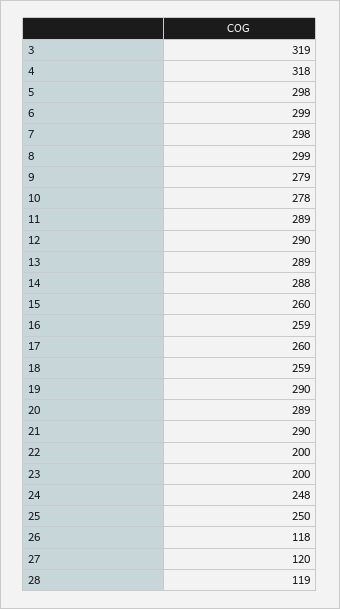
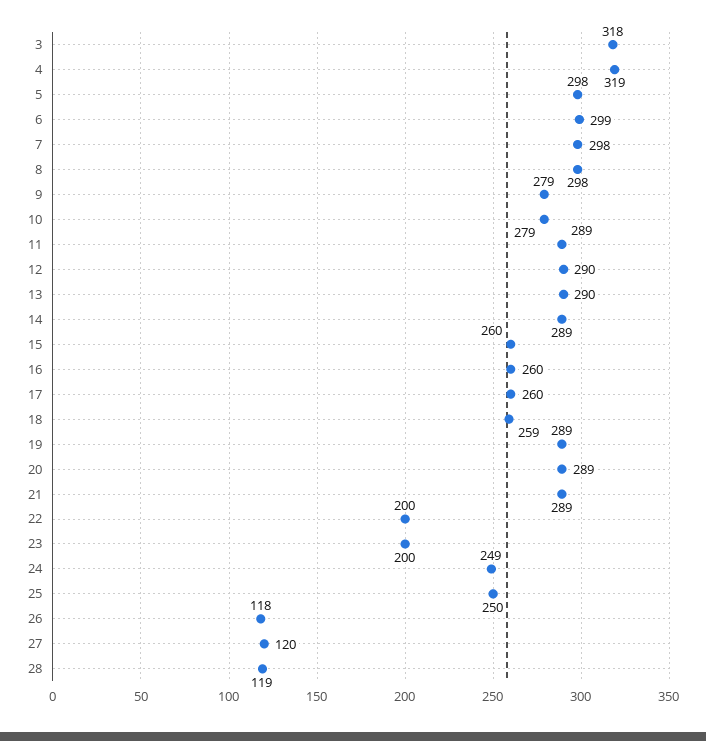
  {
-   "3": 319,
+   "3": 318,
-   "4": 318,
+   "4": 319,
    "5": 298,
    "6": 299,
    "7": 298,
-   "8": 299,
+   "8": 298,
    "9": 279,
-   "10": 278,
+   "10": 279,
    "11": 289,
    "12": 290,
-   "13": 289,
+   "13": 290,
-   "14": 288,
+   "14": 289,
    "15": 260,
-   "16": 259,
+   "16": 260,
    "17": 260,
    "18": 259,
-   "19": 290,
+   "19": 289,
    "20": 289,
-   "21": 290,
+   "21": 289,
    "22": 200,
    "23": 200,
-   "24": 248,
+   "24": 249,
    "25": 250,
    "26": 118,
    "27": 120,
    "28": 119
  }

